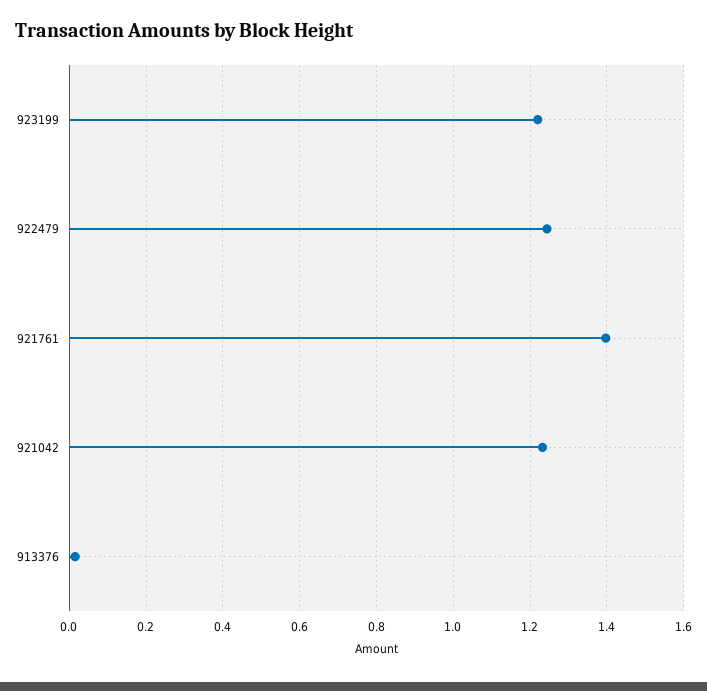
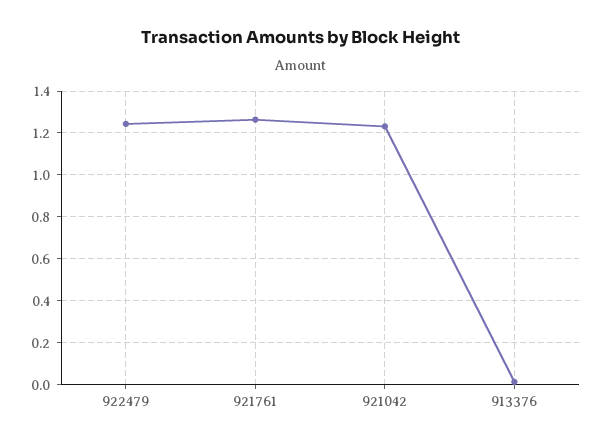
  {
-   "923199": 1.22,
    "922479": 1.24,
-   "921761": 1.4,
+   "921761": 1.25,
    "921042": 1.24,
    "913376": 0.02
  }

